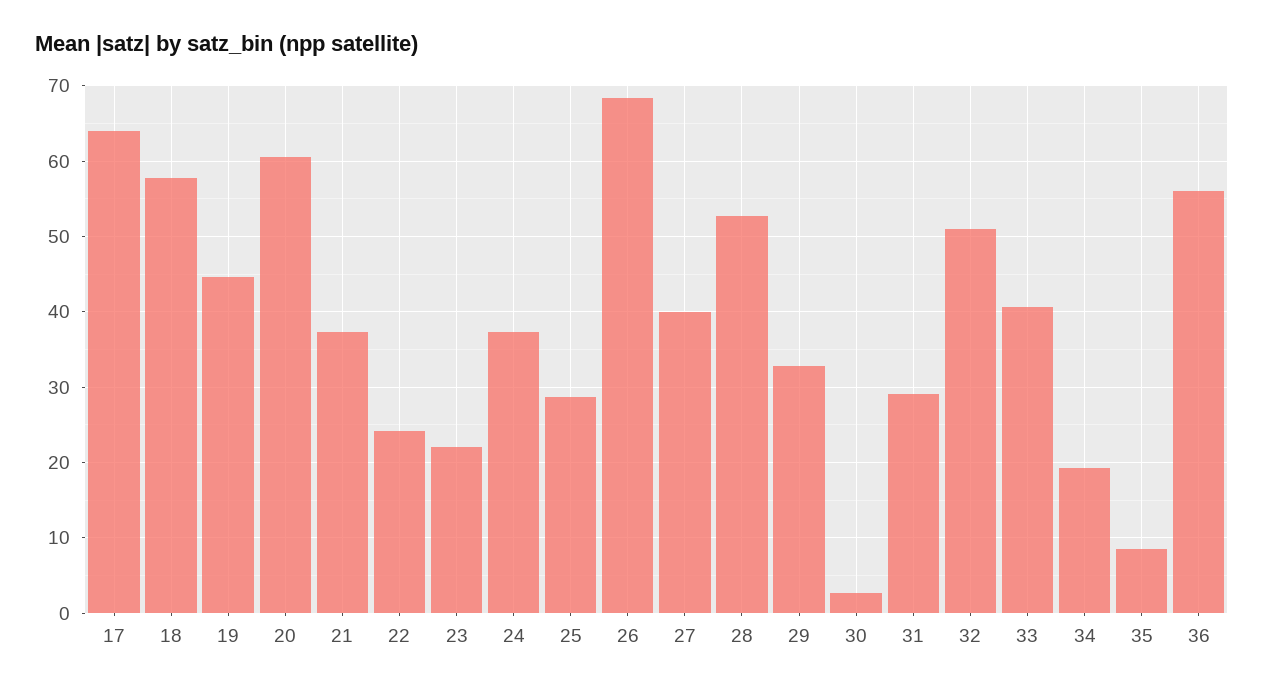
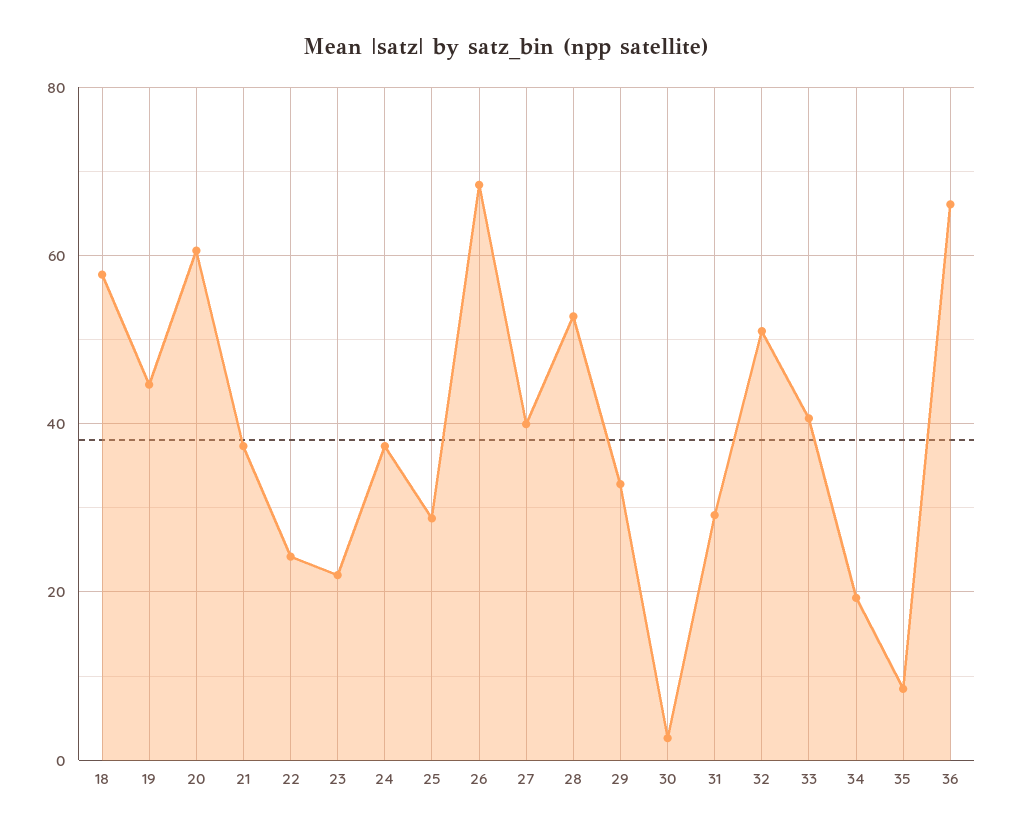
  {
-   "17": 64,
    "18": 58,
    "19": 45,
    "20": 61,
    "21": 37,
    "22": 24,
    "23": 22,
    "24": 37,
    "25": 29,
    "26": 68,
    "27": 40,
    "28": 53,
    "29": 33,
    "30": 3,
    "31": 29,
    "32": 51,
    "33": 41,
    "34": 19,
    "35": 8,
-   "36": 56
+   "36": 66
  }

